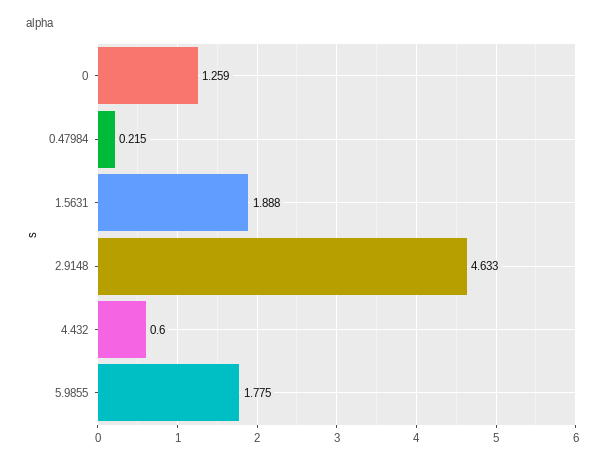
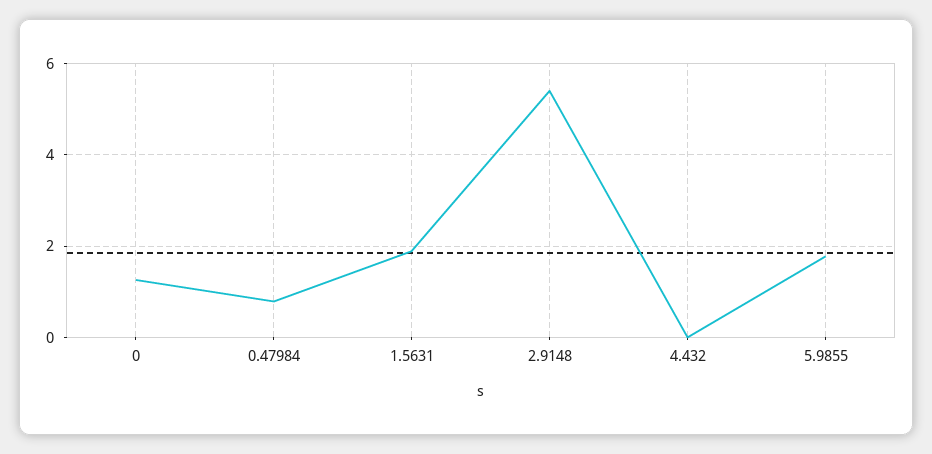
  {
    "0": 1.259,
-   "0.47984": 0.215,
+   "0.47984": 0.8,
    "1.5631": 1.888,
-   "2.9148": 4.633,
+   "2.9148": 5.4,
-   "4.432": 0.6,
+   "4.432": 0,
    "5.9855": 1.775
  }

